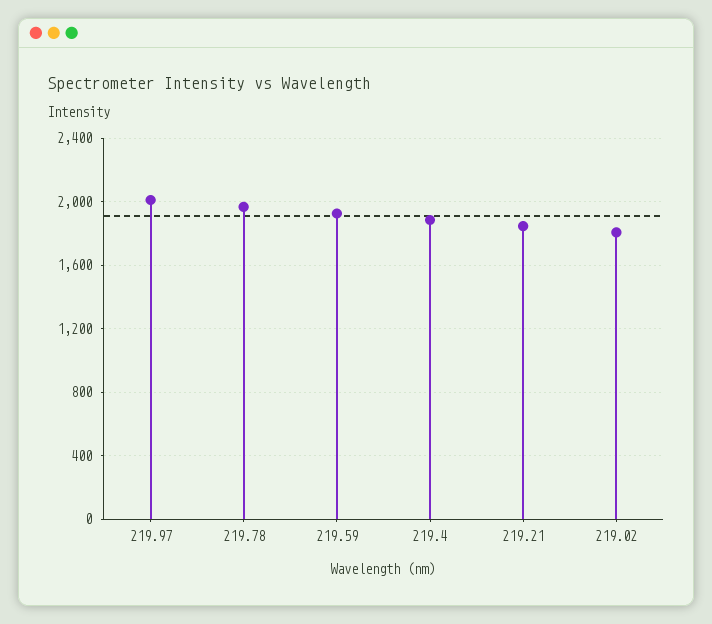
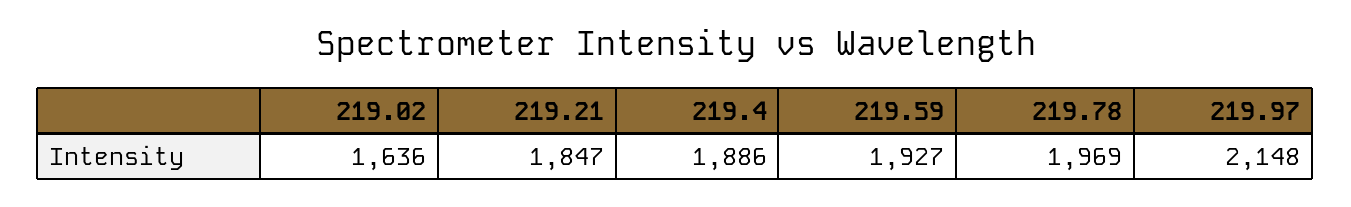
  {
-   "219.97": 2000,
+   "219.97": 2148,
    "219.78": 1969,
    "219.59": 1927,
    "219.4": 1886,
    "219.21": 1847,
-   "219.02": 1800
+   "219.02": 1636
  }

